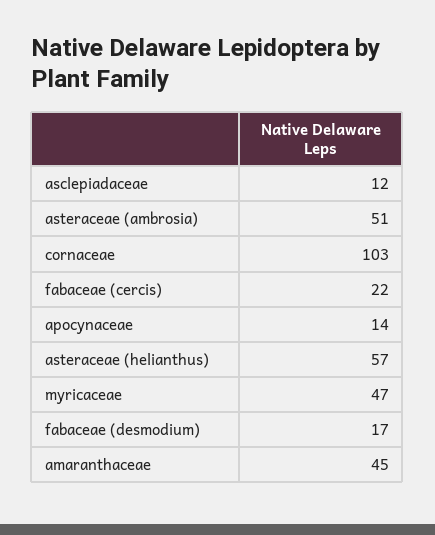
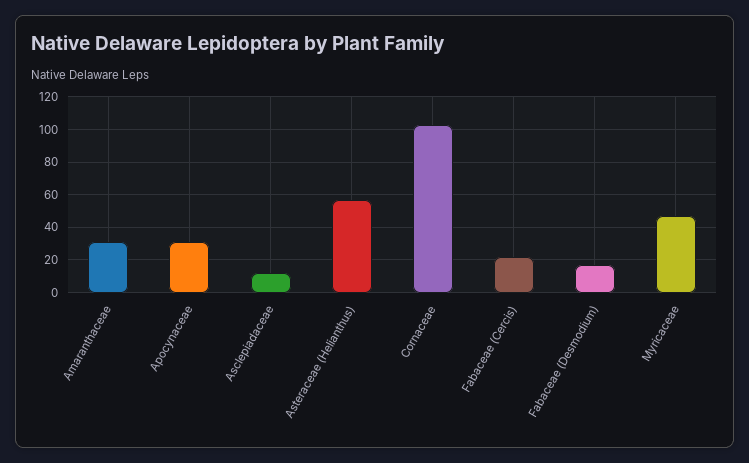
  {
    "asclepiadaceae": 12,
-   "asteraceae (ambrosia)": 51,
    "cornaceae": 103,
    "fabaceae (cercis)": 22,
-   "apocynaceae": 14,
+   "apocynaceae": 30,
    "asteraceae (helianthus)": 57,
    "myricaceae": 47,
    "fabaceae (desmodium)": 17,
-   "amaranthaceae": 45
+   "amaranthaceae": 30
  }

